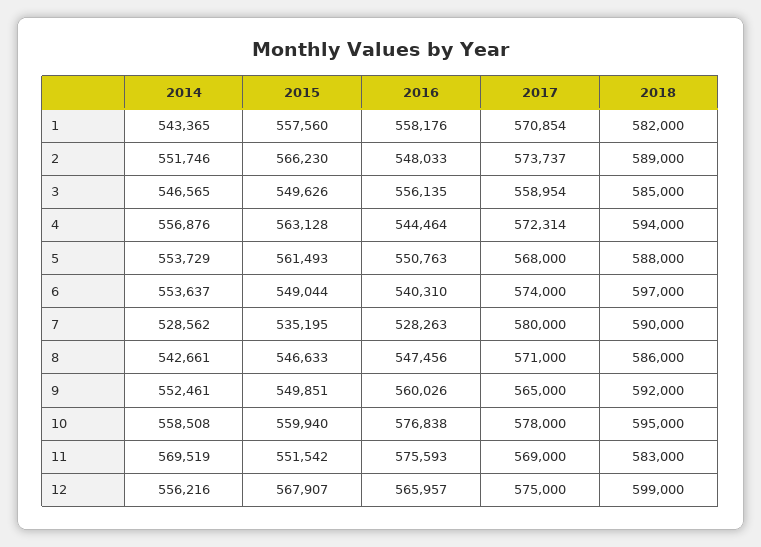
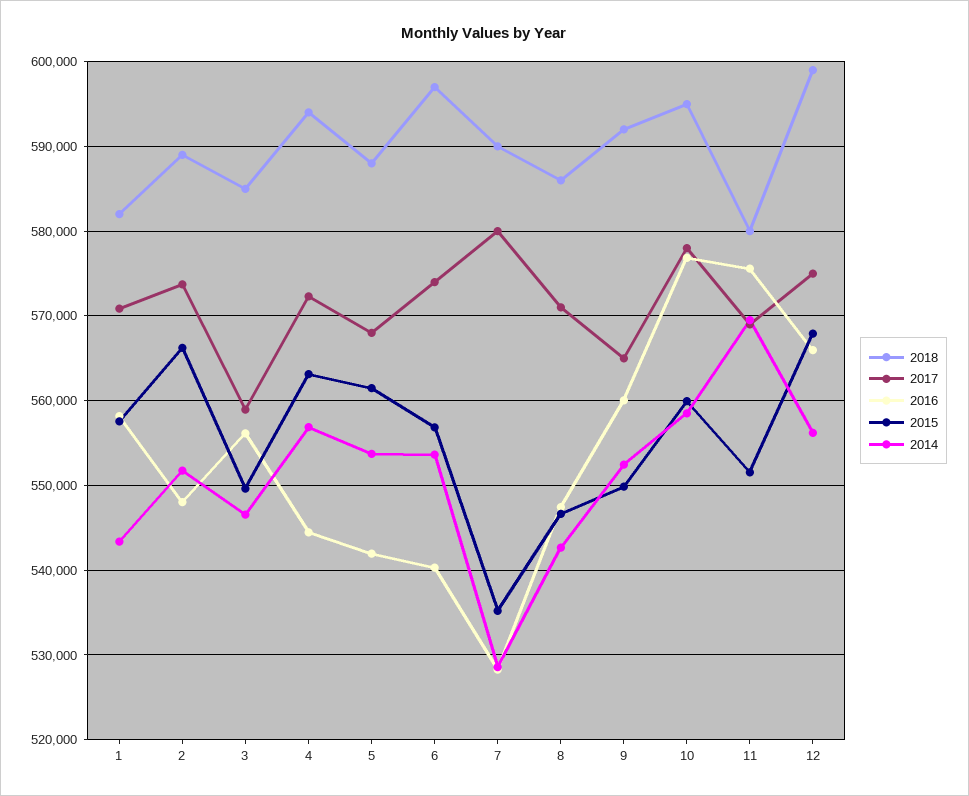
  {
    "2014": {
      "1": 543365,
      "2": 551746,
      "3": 546565,
      "4": 556876,
      "5": 553729,
      "6": 553637,
      "7": 528562,
      "8": 542661,
      "9": 552461,
      "10": 558508,
      "11": 569519,
      "12": 556216
    },
    "2015": {
      "1": 557560,
      "2": 566230,
      "3": 549626,
      "4": 563128,
      "5": 561493,
-     "6": 549044,
+     "6": 557000,
      "7": 535195,
      "8": 546633,
      "9": 549851,
      "10": 559940,
      "11": 551542,
      "12": 567907
    },
    "2016": {
      "1": 558176,
      "2": 548033,
      "3": 556135,
      "4": 544464,
-     "5": 550763,
+     "5": 542000,
      "6": 540310,
      "7": 528263,
      "8": 547456,
      "9": 560026,
      "10": 576838,
      "11": 575593,
      "12": 565957
    },
    "2017": {
      "1": 570854,
      "2": 573737,
      "3": 558954,
      "4": 572314,
      "5": 568000,
      "6": 574000,
      "7": 580000,
      "8": 571000,
      "9": 565000,
      "10": 578000,
      "11": 569000,
      "12": 575000
    },
    "2018": {
      "1": 582000,
      "2": 589000,
      "3": 585000,
      "4": 594000,
      "5": 588000,
      "6": 597000,
      "7": 590000,
      "8": 586000,
      "9": 592000,
      "10": 595000,
-     "11": 583000,
+     "11": 580000,
      "12": 599000
    }
  }

